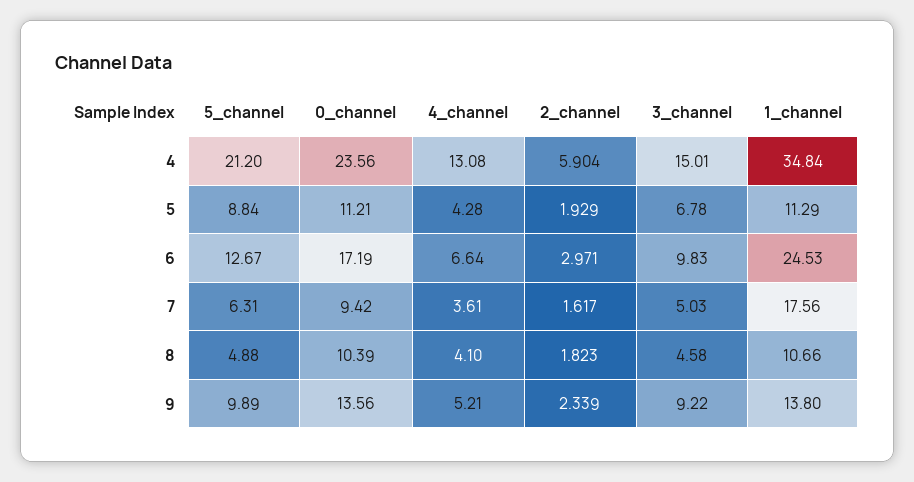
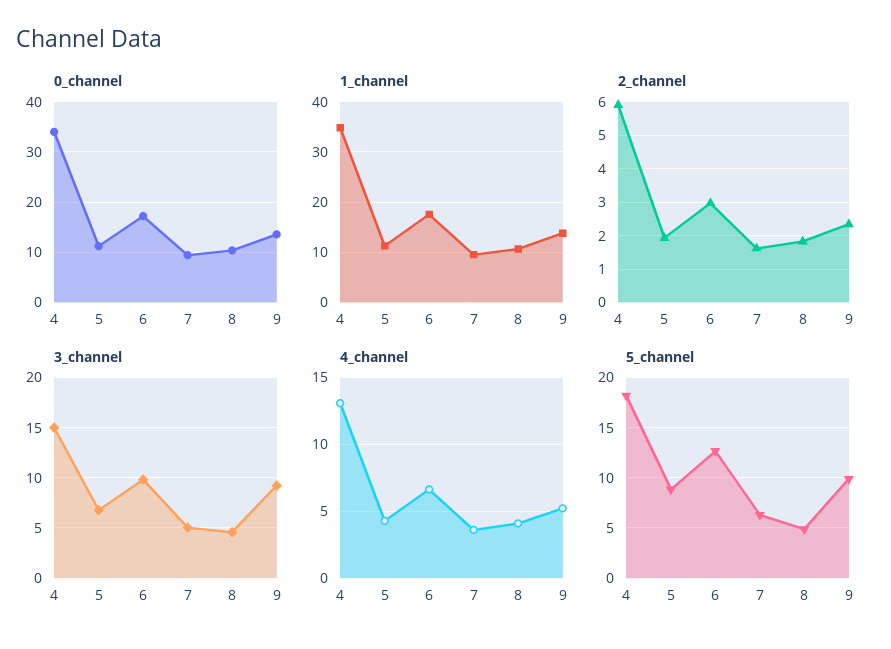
  {
    "5_channel": {
-     "4": 21.2,
+     "4": 18,
      "5": 8.84,
      "6": 12.67,
      "7": 6.31,
      "8": 4.88,
      "9": 9.89
    },
    "0_channel": {
-     "4": 23.56,
+     "4": 34,
      "5": 11.21,
      "6": 17.19,
      "7": 9.42,
      "8": 10.39,
      "9": 13.56
    },
    "4_channel": {
      "4": 13.08,
      "5": 4.28,
      "6": 6.64,
      "7": 3.61,
      "8": 4.1,
      "9": 5.21
    },
    "2_channel": {
      "4": 5.904,
      "5": 1.929,
      "6": 2.971,
      "7": 1.617,
      "8": 1.823,
      "9": 2.339
    },
    "3_channel": {
      "4": 15.01,
      "5": 6.78,
      "6": 9.83,
      "7": 5.03,
      "8": 4.58,
      "9": 9.22
    },
    "1_channel": {
      "4": 34.84,
      "5": 11.29,
-     "6": 24.53,
+     "6": 18,
-     "7": 17.56,
+     "7": 10,
      "8": 10.66,
      "9": 13.8
    }
  }

